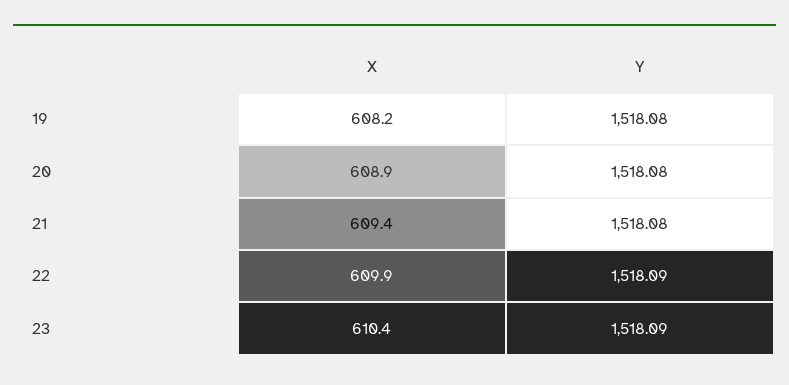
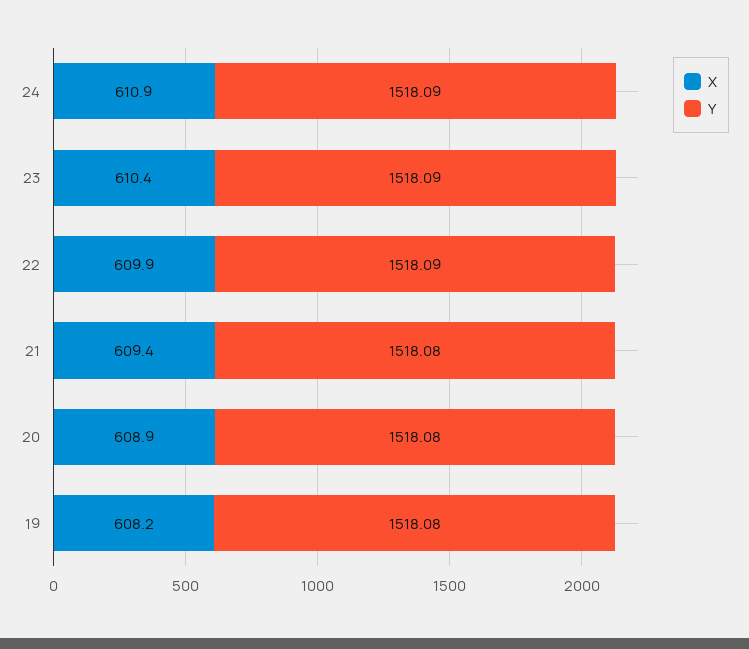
  {
    "X": {
      "19": 608.2,
      "20": 608.9,
      "21": 609.4,
      "22": 609.9,
-     "23": 610.4
+     "23": 610.4,
+     "24": 610.9
    },
    "Y": {
      "19": 1518.08,
      "20": 1518.08,
      "21": 1518.08,
      "22": 1518.09,
-     "23": 1518.09
+     "23": 1518.09,
+     "24": 1518.09
    }
  }

